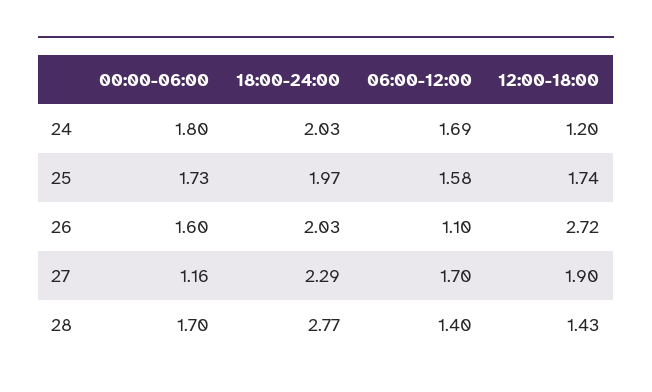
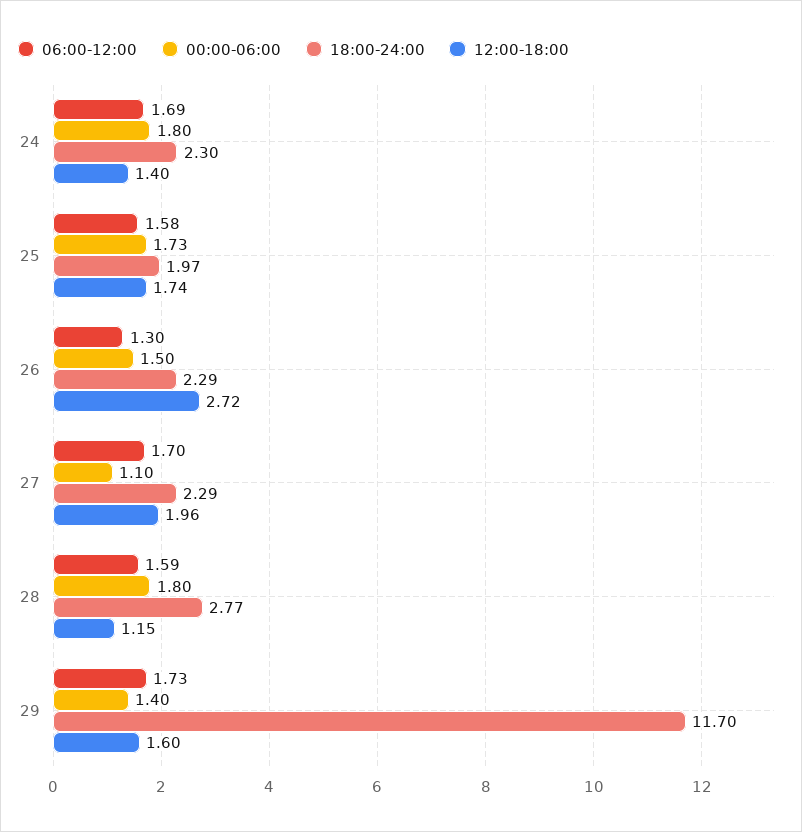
  {
    "00:00-06:00": {
      "24": 1.8,
      "25": 1.73,
-     "26": 1.6,
+     "26": 1.5,
-     "27": 1.16,
+     "27": 1.1,
-     "28": 1.7
+     "28": 1.8,
+     "29": 1.4
    },
    "18:00-24:00": {
-     "24": 2.03,
+     "24": 2.3,
      "25": 1.97,
-     "26": 2.03,
+     "26": 2.29,
      "27": 2.29,
-     "28": 2.77
+     "28": 2.77,
+     "29": 11.7
    },
    "06:00-12:00": {
      "24": 1.69,
      "25": 1.58,
-     "26": 1.1,
+     "26": 1.3,
      "27": 1.7,
-     "28": 1.4
+     "28": 1.59,
+     "29": 1.73
    },
    "12:00-18:00": {
-     "24": 1.2,
+     "24": 1.4,
      "25": 1.74,
      "26": 2.72,
-     "27": 1.9,
+     "27": 1.96,
-     "28": 1.43
+     "28": 1.15,
+     "29": 1.6
    }
  }

